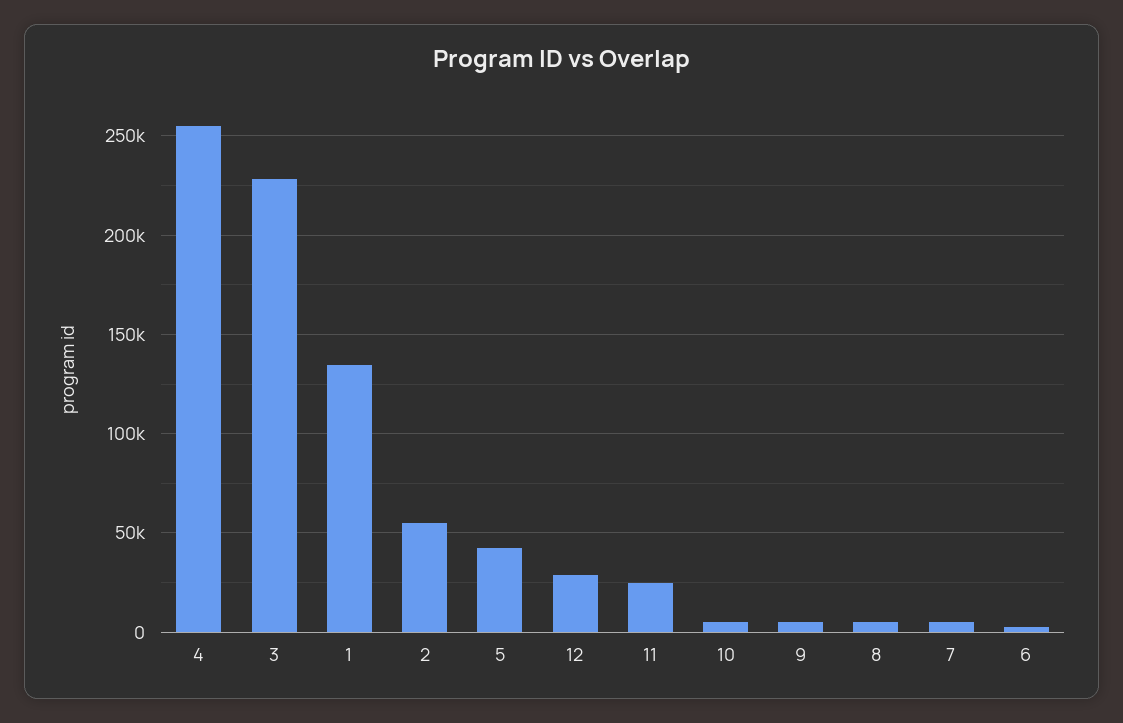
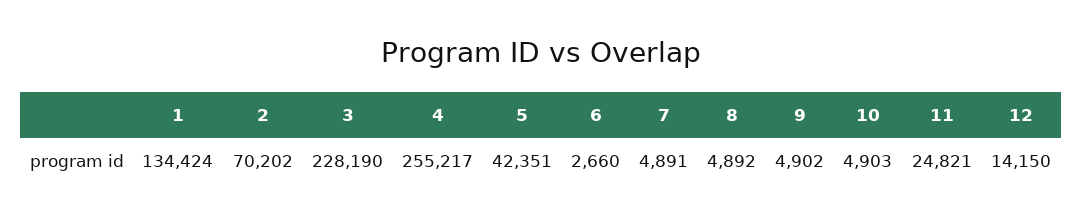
  {
    "4": 255217,
    "3": 228190,
    "1": 134424,
-   "2": 55000,
+   "2": 70202,
    "5": 42351,
-   "12": 30000,
+   "12": 14150,
    "11": 24821,
    "10": 4903,
    "9": 4902,
    "8": 4892,
    "7": 4891,
    "6": 2660
  }

